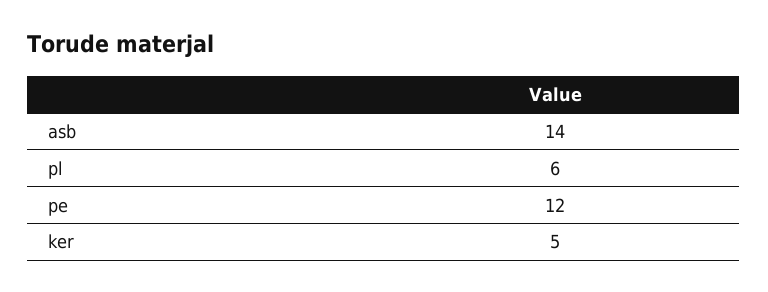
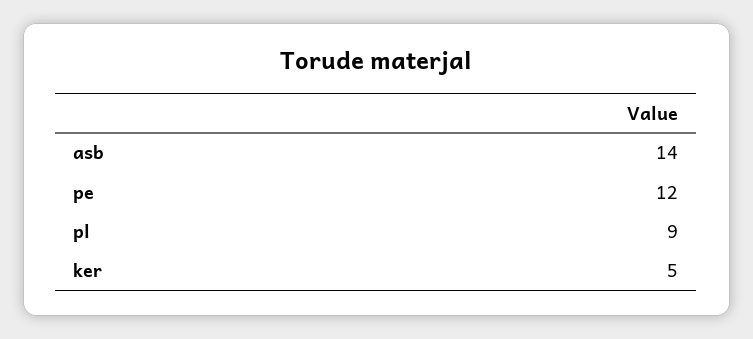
  {
    "asb": 14,
-   "pl": 6,
+   "pl": 9,
    "pe": 12,
    "ker": 5
  }

